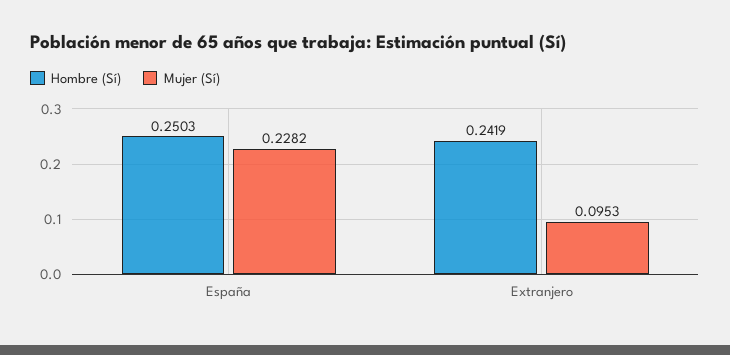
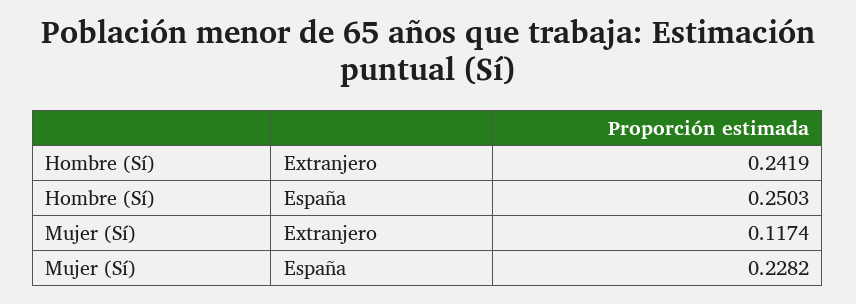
  {
    "Hombre (Sí)": {
      "España": 0.2503,
      "Extranjero": 0.2419
    },
    "Mujer (Sí)": {
      "España": 0.2282,
-     "Extranjero": 0.0953
+     "Extranjero": 0.1174
    }
  }

